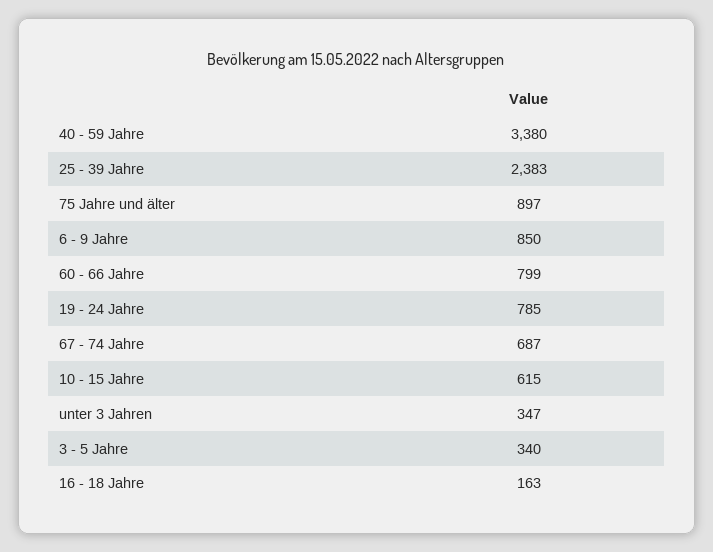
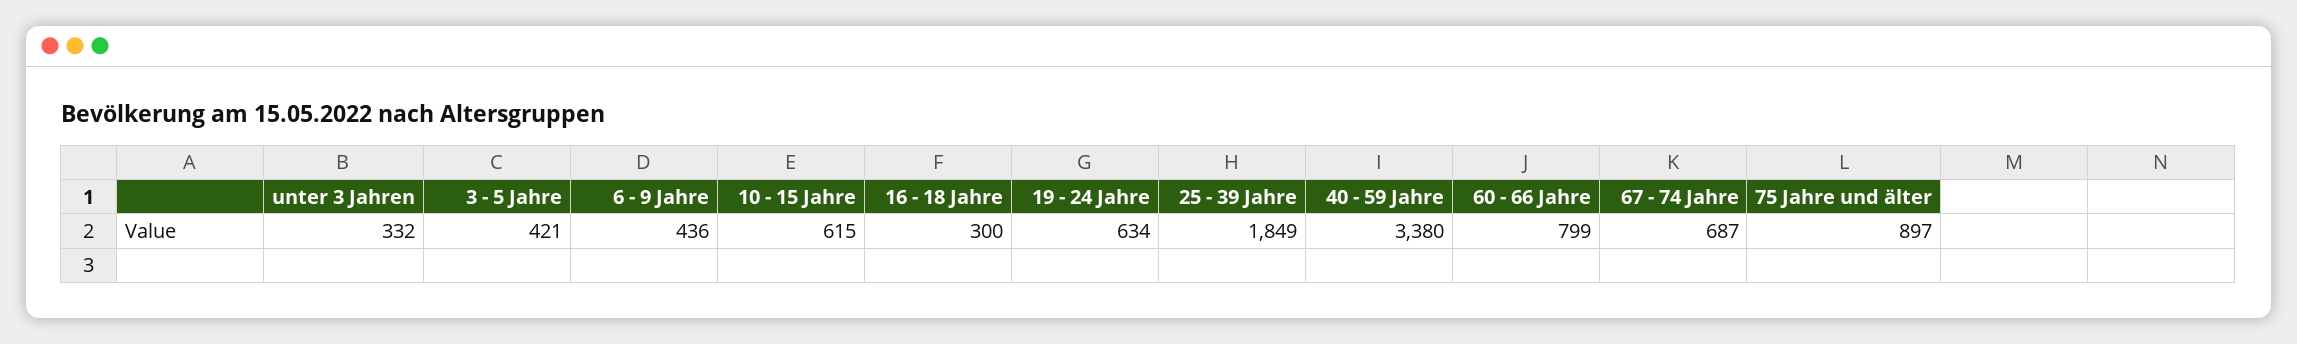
  {
    "40 - 59 Jahre": 3380,
-   "25 - 39 Jahre": 2383,
+   "25 - 39 Jahre": 1849,
    "75 Jahre und älter": 897,
-   "6 - 9 Jahre": 850,
+   "6 - 9 Jahre": 436,
    "60 - 66 Jahre": 799,
-   "19 - 24 Jahre": 785,
+   "19 - 24 Jahre": 634,
    "67 - 74 Jahre": 687,
    "10 - 15 Jahre": 615,
-   "unter 3 Jahren": 347,
+   "unter 3 Jahren": 332,
-   "3 - 5 Jahre": 340,
+   "3 - 5 Jahre": 421,
-   "16 - 18 Jahre": 163
+   "16 - 18 Jahre": 300
  }

